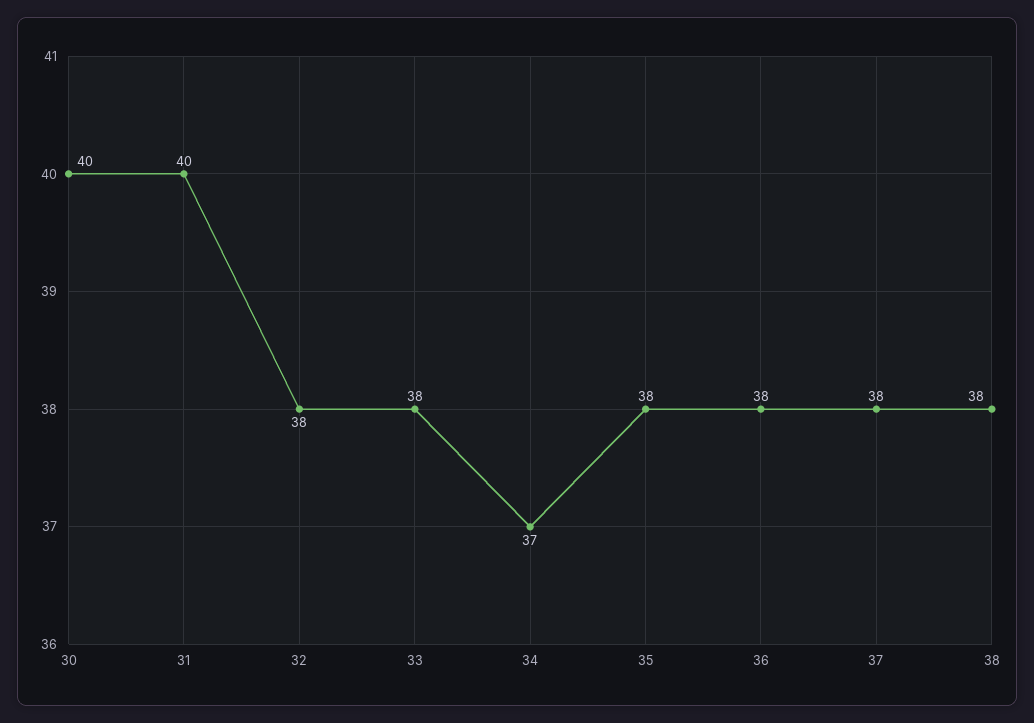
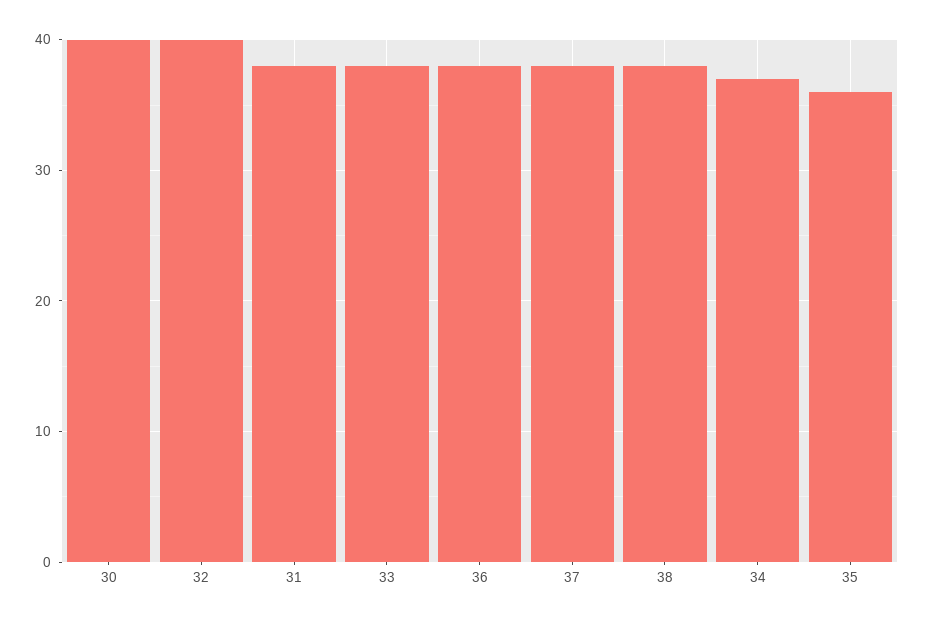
  {
    "30": 40,
-   "31": 40,
+   "31": 38,
-   "32": 38,
+   "32": 40,
    "33": 38,
    "34": 37,
-   "35": 38,
+   "35": 36,
    "36": 38,
    "37": 38,
    "38": 38
  }

